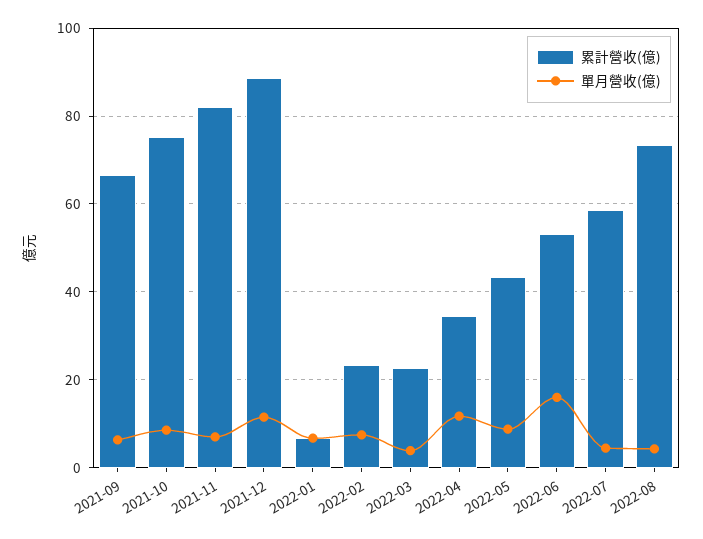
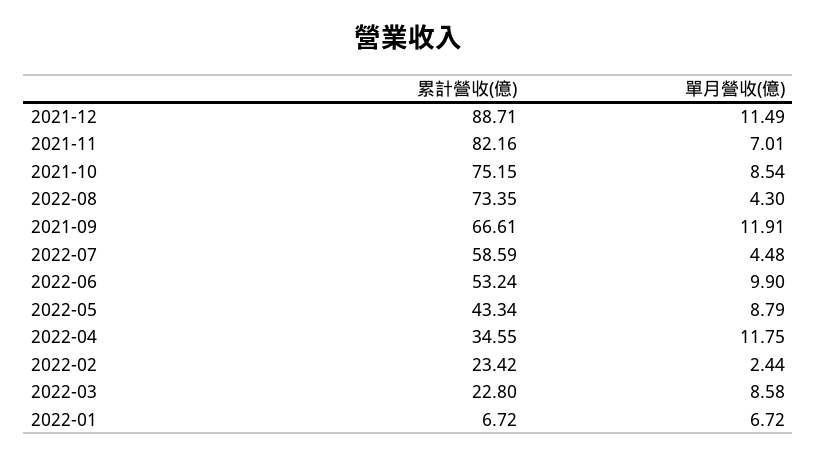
  {
    "累計營收(億)": {
      "2021-09": 66.61,
      "2021-10": 75.15,
      "2021-11": 82.16,
      "2021-12": 88.71,
      "2022-01": 6.72,
      "2022-02": 23.42,
      "2022-03": 22.8,
      "2022-04": 34.55,
      "2022-05": 43.34,
      "2022-06": 53.24,
      "2022-07": 58.59,
      "2022-08": 73.35
    },
    "單月營收(億)": {
-     "2021-09": 6,
+     "2021-09": 11.91,
      "2021-10": 8.54,
      "2021-11": 7.01,
      "2021-12": 11.49,
      "2022-01": 6.72,
-     "2022-02": 8,
+     "2022-02": 2.44,
-     "2022-03": 4,
+     "2022-03": 8.58,
      "2022-04": 11.75,
      "2022-05": 8.79,
-     "2022-06": 16,
+     "2022-06": 9.9,
      "2022-07": 4.48,
      "2022-08": 4.3
    }
  }

